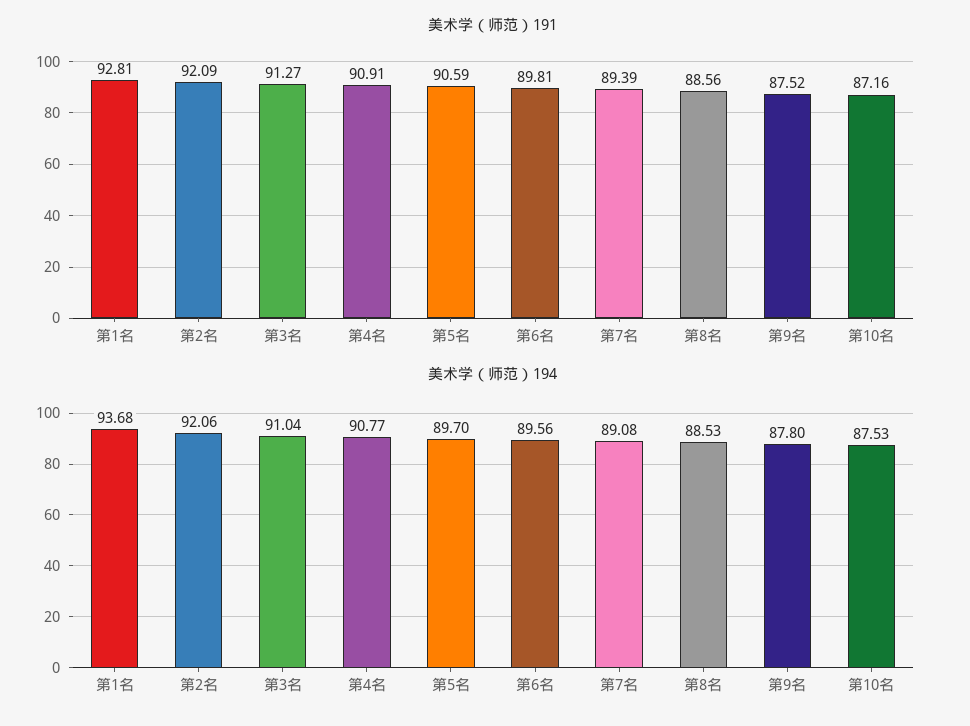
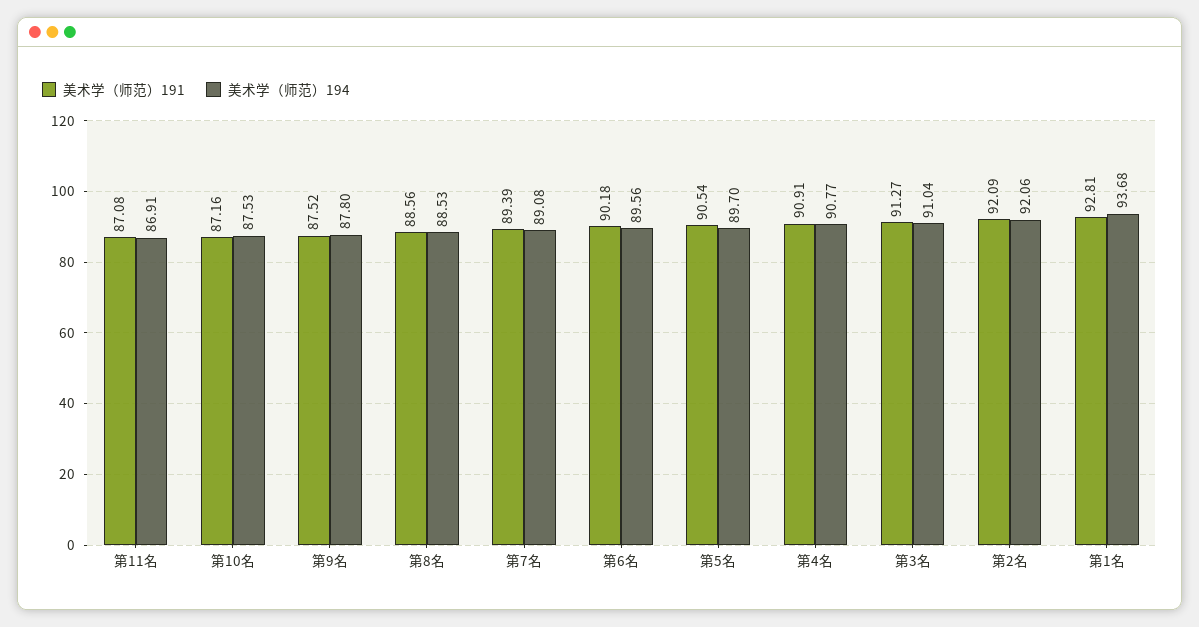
  {
    "美术学（师范）191": {
      "第1名": 92.81,
      "第2名": 92.09,
      "第3名": 91.27,
      "第4名": 90.91,
-     "第5名": 90.59,
+     "第5名": 90.54,
-     "第6名": 89.81,
+     "第6名": 90.18,
      "第7名": 89.39,
      "第8名": 88.56,
      "第9名": 87.52,
-     "第10名": 87.16
+     "第10名": 87.16,
+     "第11名": 87.08
    },
    "美术学（师范）194": {
      "第1名": 93.68,
      "第2名": 92.06,
      "第3名": 91.04,
      "第4名": 90.77,
      "第5名": 89.7,
      "第6名": 89.56,
      "第7名": 89.08,
      "第8名": 88.53,
      "第9名": 87.8,
-     "第10名": 87.53
+     "第10名": 87.53,
+     "第11名": 86.91
    }
  }

